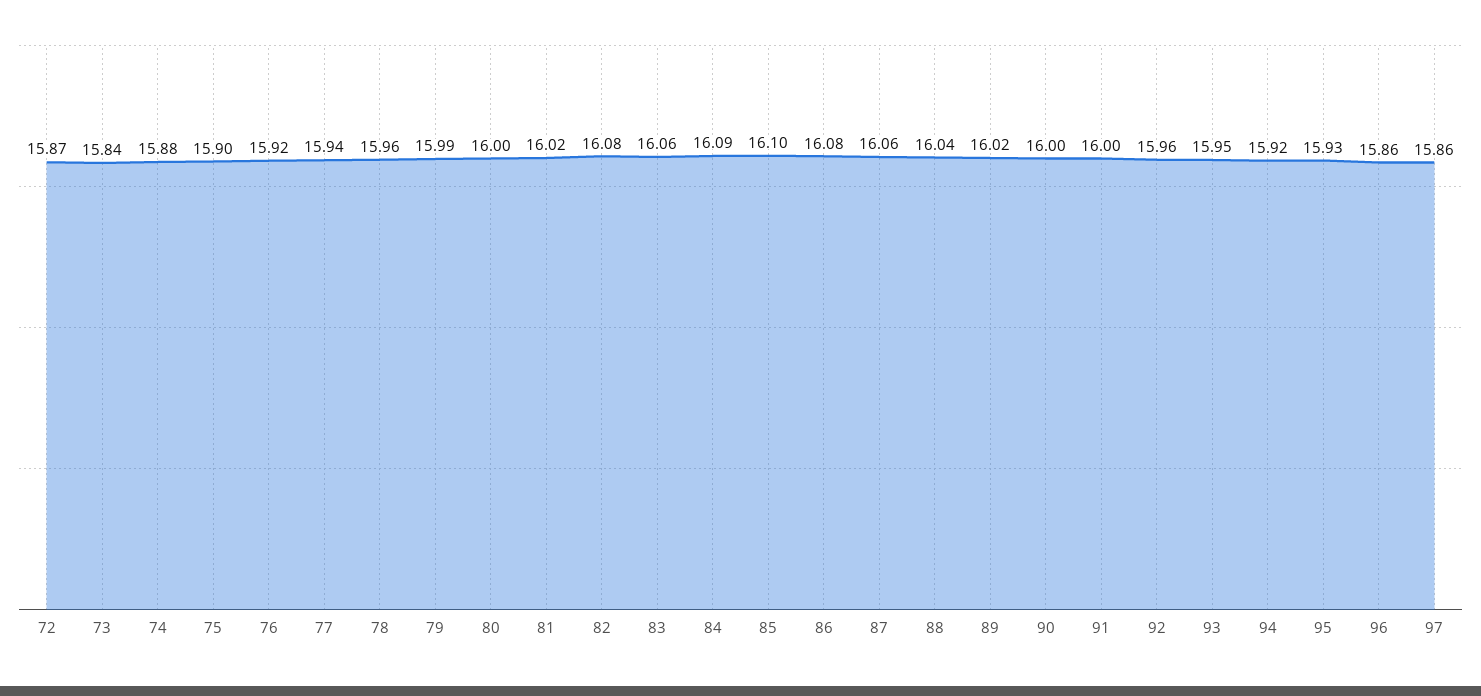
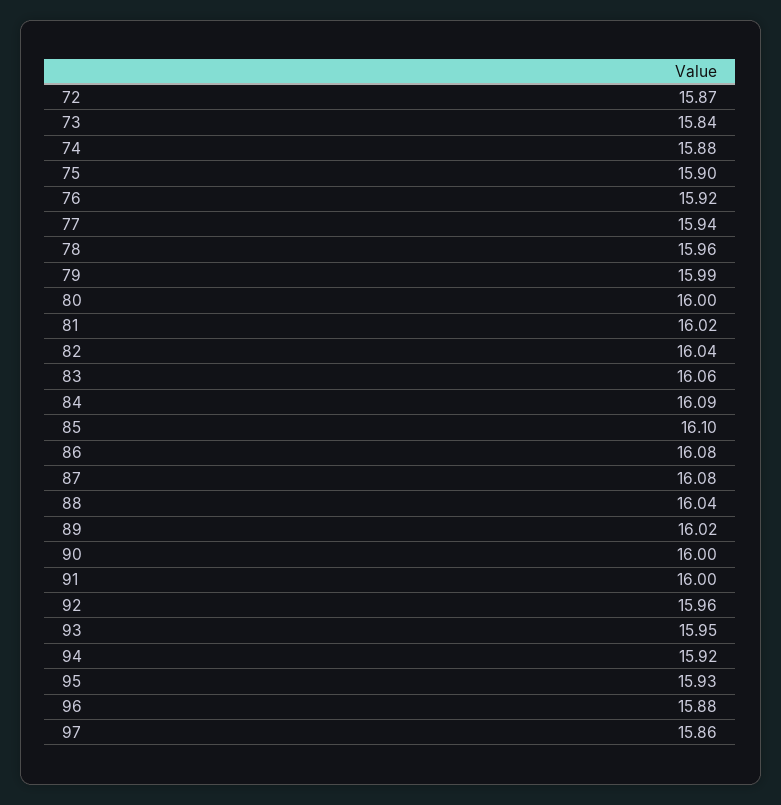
  {
    "72": 15.87,
    "73": 15.84,
    "74": 15.88,
    "75": 15.9,
    "76": 15.92,
    "77": 15.94,
    "78": 15.96,
    "79": 15.99,
    "80": 16,
    "81": 16.02,
-   "82": 16.08,
+   "82": 16.04,
    "83": 16.06,
    "84": 16.09,
    "85": 16.1,
    "86": 16.08,
-   "87": 16.06,
+   "87": 16.08,
    "88": 16.04,
    "89": 16.02,
    "90": 16,
    "91": 16,
    "92": 15.96,
    "93": 15.95,
    "94": 15.92,
    "95": 15.93,
-   "96": 15.86,
+   "96": 15.88,
    "97": 15.86
  }

